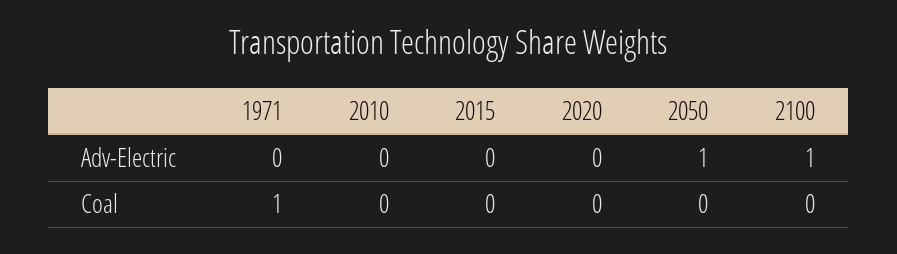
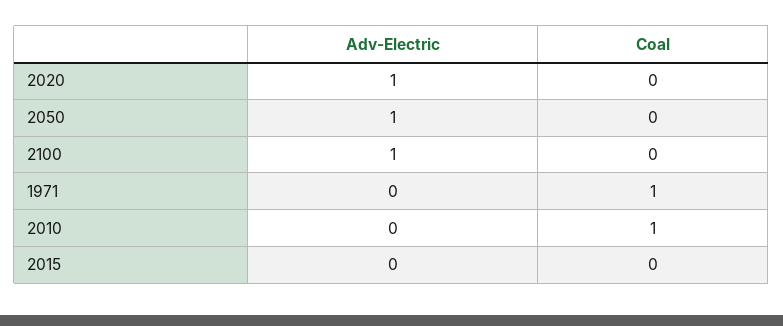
  {
    "1971": {
      "Adv-Electric": 0,
      "Coal": 1
    },
    "2010": {
      "Adv-Electric": 0,
-     "Coal": 0
+     "Coal": 1
    },
    "2015": {
      "Adv-Electric": 0,
      "Coal": 0
    },
    "2020": {
-     "Adv-Electric": 0,
+     "Adv-Electric": 1,
      "Coal": 0
    },
    "2050": {
      "Adv-Electric": 1,
      "Coal": 0
    },
    "2100": {
      "Adv-Electric": 1,
      "Coal": 0
    }
  }

